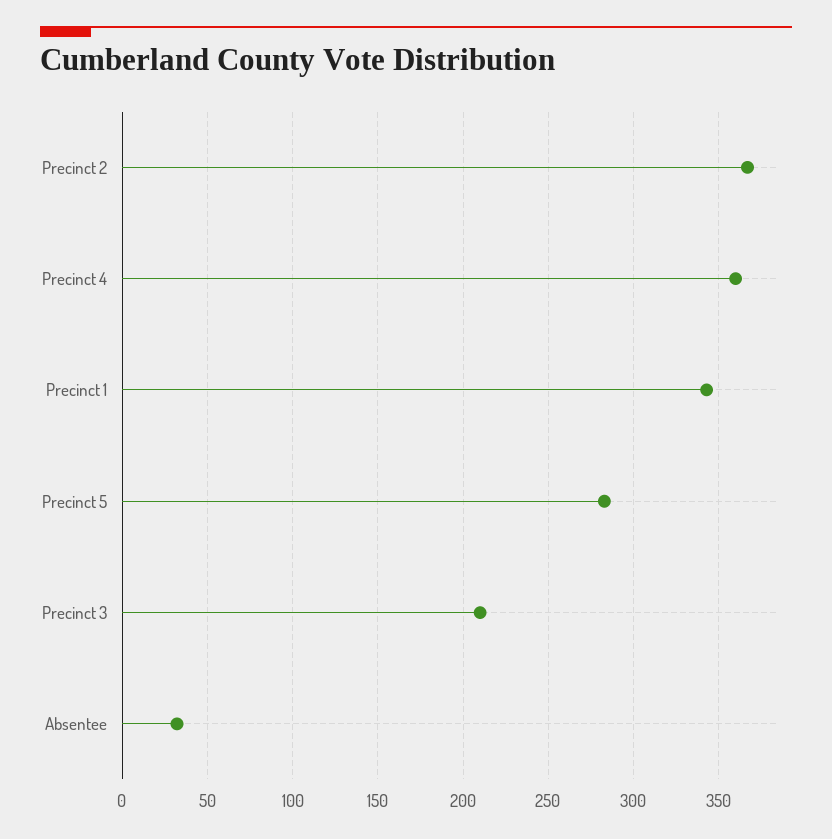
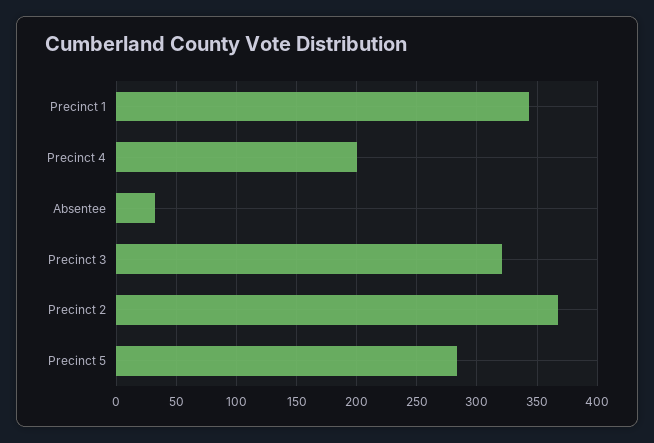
  {
    "Precinct 2": 365,
-   "Precinct 4": 360,
+   "Precinct 4": 200,
    "Precinct 1": 345,
    "Precinct 5": 285,
-   "Precinct 3": 210,
+   "Precinct 3": 320,
    "Absentee": 30
  }

